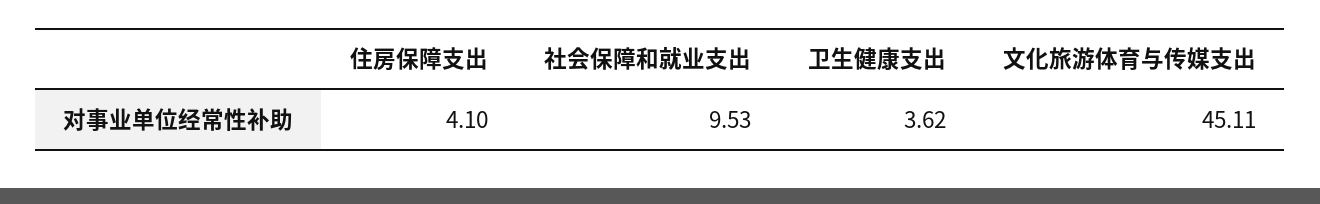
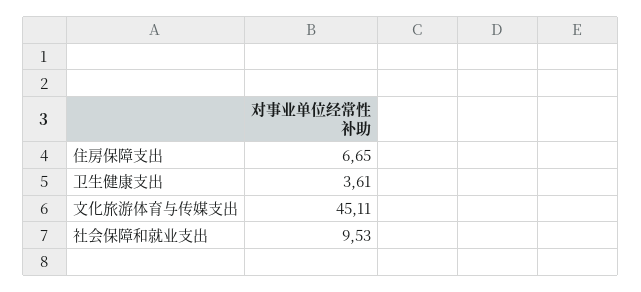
  {
-   "住房保障支出": 4.1,
+   "住房保障支出": 6.65,
    "社会保障和就业支出": 9.53,
-   "卫生健康支出": 3.62,
+   "卫生健康支出": 3.61,
    "文化旅游体育与传媒支出": 45.11
  }

